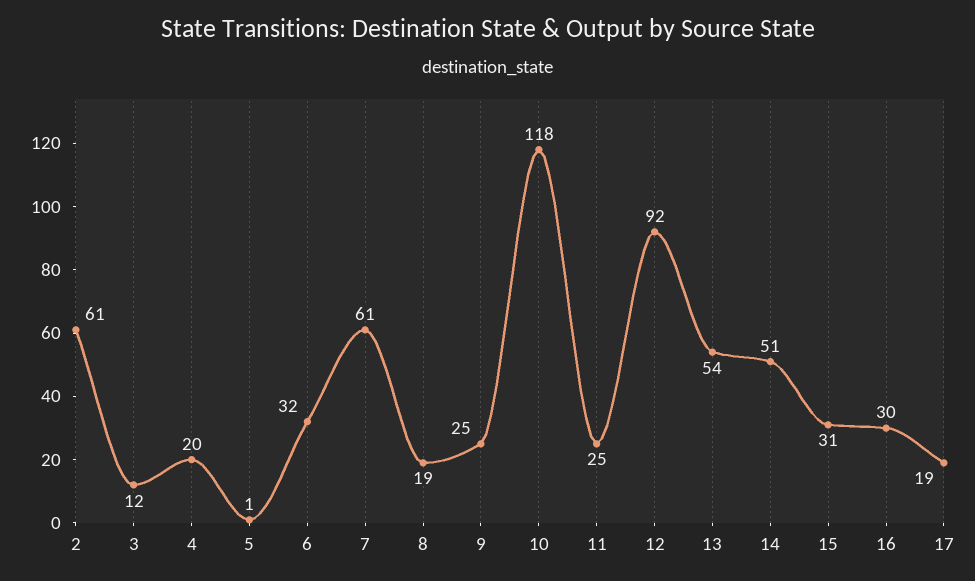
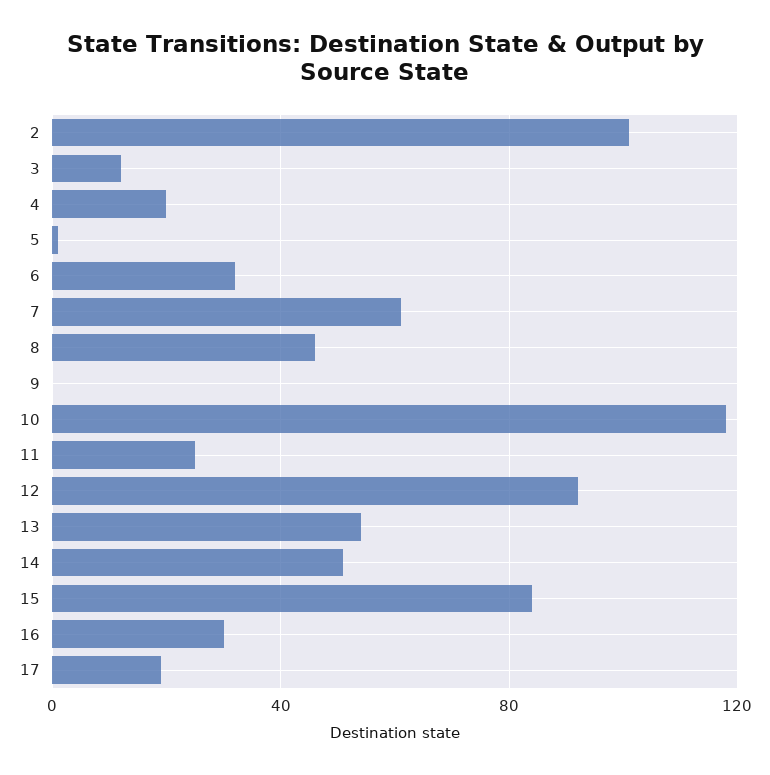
  {
-   "2": 61,
+   "2": 100,
    "3": 12,
    "4": 20,
    "5": 1,
    "6": 32,
    "7": 61,
-   "8": 19,
+   "8": 45,
-   "9": 25,
+   "9": 0,
    "10": 118,
    "11": 25,
    "12": 92,
    "13": 54,
    "14": 51,
-   "15": 31,
+   "15": 85,
    "16": 30,
    "17": 19
  }

